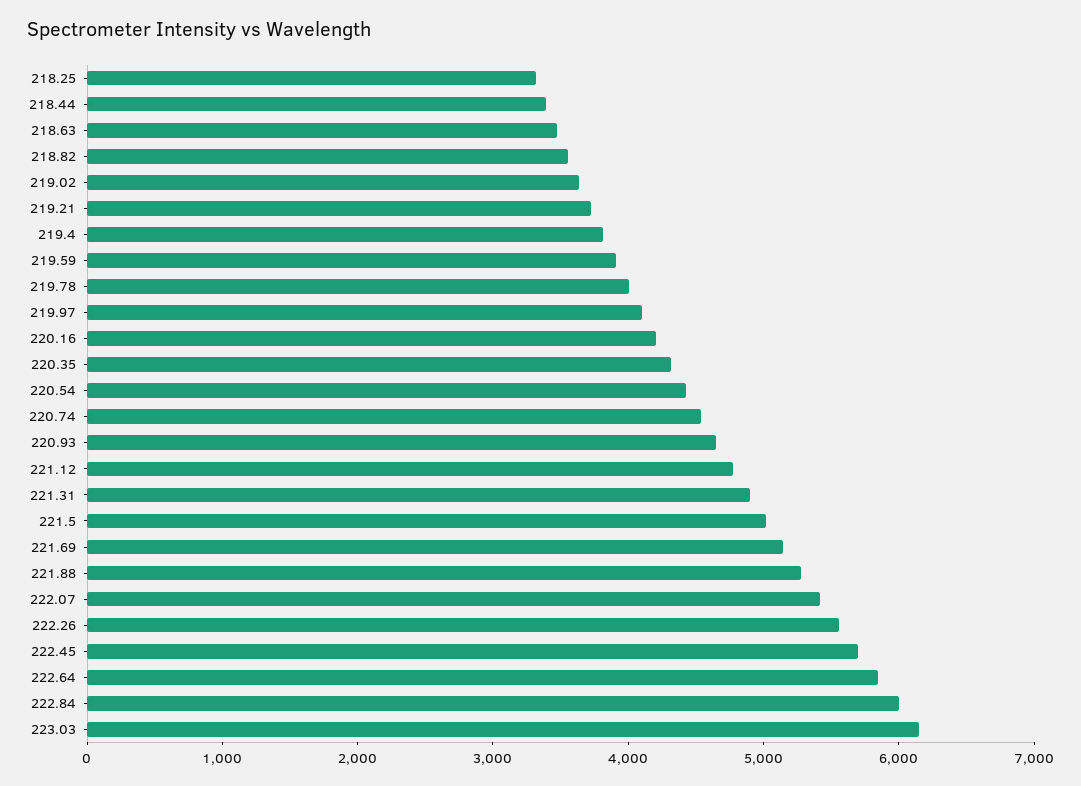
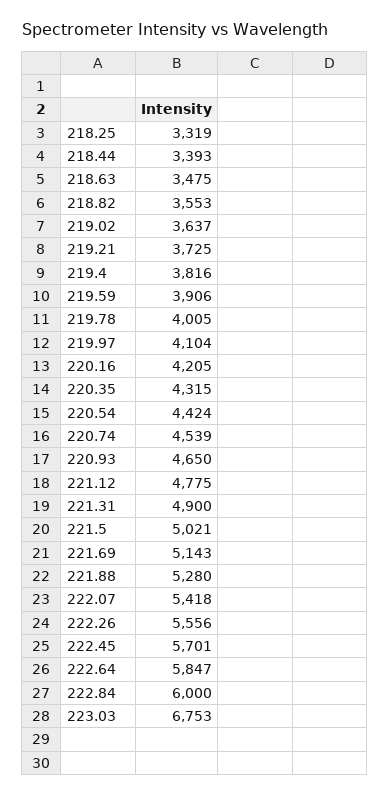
  {
    "218.25": 3319,
    "218.44": 3393,
    "218.63": 3475,
    "218.82": 3553,
    "219.02": 3637,
    "219.21": 3725,
    "219.4": 3816,
    "219.59": 3906,
    "219.78": 4005,
    "219.97": 4104,
    "220.16": 4205,
    "220.35": 4315,
    "220.54": 4424,
    "220.74": 4539,
    "220.93": 4650,
    "221.12": 4775,
    "221.31": 4900,
    "221.5": 5021,
    "221.69": 5143,
    "221.88": 5280,
    "222.07": 5418,
    "222.26": 5556,
    "222.45": 5701,
    "222.64": 5847,
    "222.84": 6000,
-   "223.03": 6200
+   "223.03": 6753
  }

